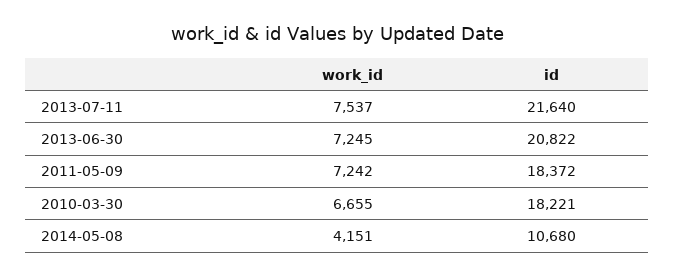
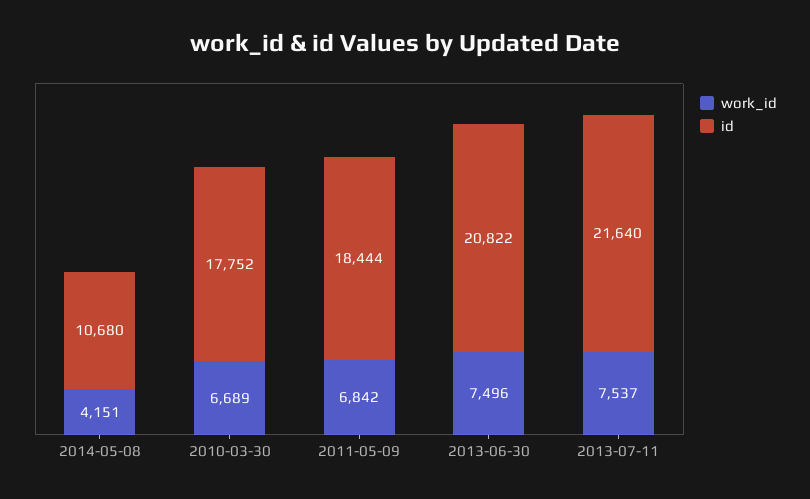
  {
    "work_id": {
      "2013-07-11": 7537,
-     "2013-06-30": 7245,
+     "2013-06-30": 7496,
-     "2011-05-09": 7242,
+     "2011-05-09": 6842,
-     "2010-03-30": 6655,
+     "2010-03-30": 6689,
      "2014-05-08": 4151
    },
    "id": {
      "2013-07-11": 21640,
      "2013-06-30": 20822,
-     "2011-05-09": 18372,
+     "2011-05-09": 18444,
-     "2010-03-30": 18221,
+     "2010-03-30": 17752,
      "2014-05-08": 10680
    }
  }

